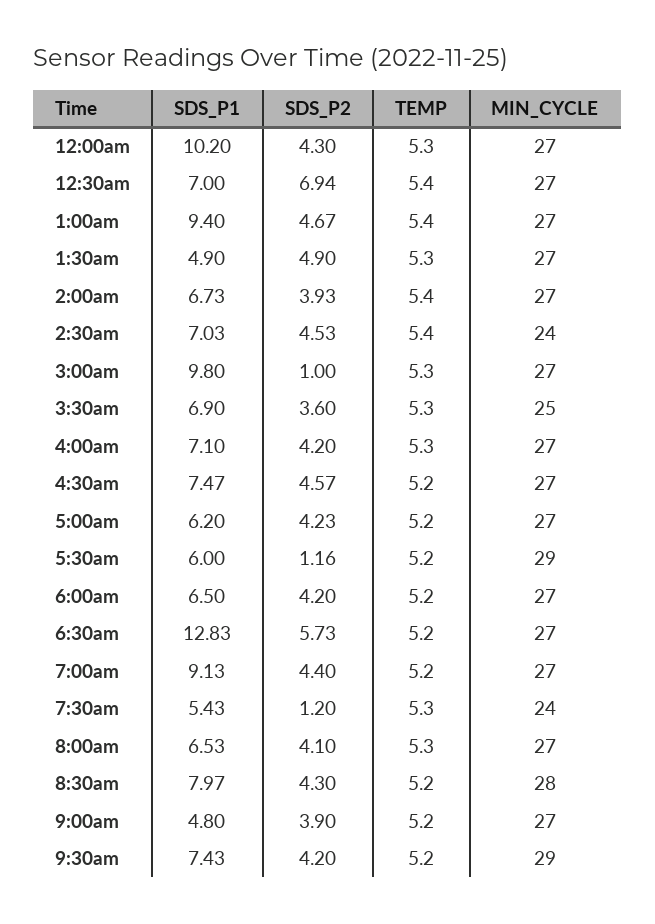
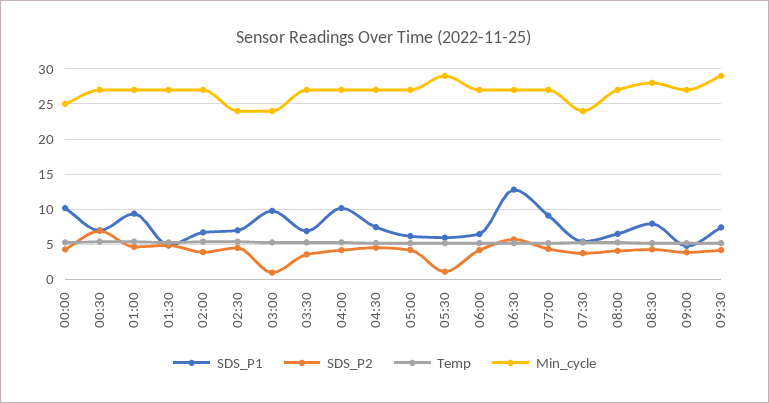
  {
    "SDS_P1": {
      "12:00am": 10.2,
      "12:30am": 7,
      "1:00am": 9.4,
      "1:30am": 4.9,
      "2:00am": 6.73,
      "2:30am": 7.03,
      "3:00am": 9.8,
      "3:30am": 6.9,
-     "4:00am": 7.1,
+     "4:00am": 10,
      "4:30am": 7.47,
      "5:00am": 6.2,
      "5:30am": 6,
      "6:00am": 6.5,
      "6:30am": 12.83,
      "7:00am": 9.13,
      "7:30am": 5.43,
      "8:00am": 6.53,
      "8:30am": 7.97,
      "9:00am": 4.8,
      "9:30am": 7.43
    },
    "SDS_P2": {
      "12:00am": 4.3,
      "12:30am": 6.94,
      "1:00am": 4.67,
      "1:30am": 4.9,
      "2:00am": 3.93,
      "2:30am": 4.53,
      "3:00am": 1,
      "3:30am": 3.6,
      "4:00am": 4.2,
      "4:30am": 4.57,
      "5:00am": 4.23,
      "5:30am": 1.16,
      "6:00am": 4.2,
      "6:30am": 5.73,
      "7:00am": 4.4,
-     "7:30am": 1.2,
+     "7:30am": 4,
      "8:00am": 4.1,
      "8:30am": 4.3,
      "9:00am": 3.9,
      "9:30am": 4.2
    },
    "TEMP": {
      "12:00am": 5.3,
      "12:30am": 5.4,
      "1:00am": 5.4,
      "1:30am": 5.3,
      "2:00am": 5.4,
      "2:30am": 5.4,
      "3:00am": 5.3,
      "3:30am": 5.3,
      "4:00am": 5.3,
      "4:30am": 5.2,
      "5:00am": 5.2,
      "5:30am": 5.2,
      "6:00am": 5.2,
      "6:30am": 5.2,
      "7:00am": 5.2,
      "7:30am": 5.3,
      "8:00am": 5.3,
      "8:30am": 5.2,
      "9:00am": 5.2,
      "9:30am": 5.2
    },
    "MIN_CYCLE": {
-     "12:00am": 27,
+     "12:00am": 25,
      "12:30am": 27,
      "1:00am": 27,
      "1:30am": 27,
      "2:00am": 27,
      "2:30am": 24,
-     "3:00am": 27,
+     "3:00am": 24,
-     "3:30am": 25,
+     "3:30am": 27,
      "4:00am": 27,
      "4:30am": 27,
      "5:00am": 27,
      "5:30am": 29,
      "6:00am": 27,
      "6:30am": 27,
      "7:00am": 27,
      "7:30am": 24,
      "8:00am": 27,
      "8:30am": 28,
      "9:00am": 27,
      "9:30am": 29
    }
  }

